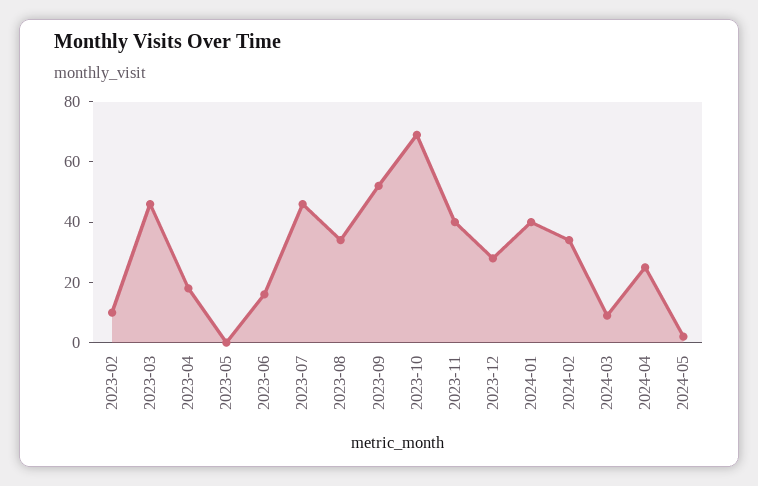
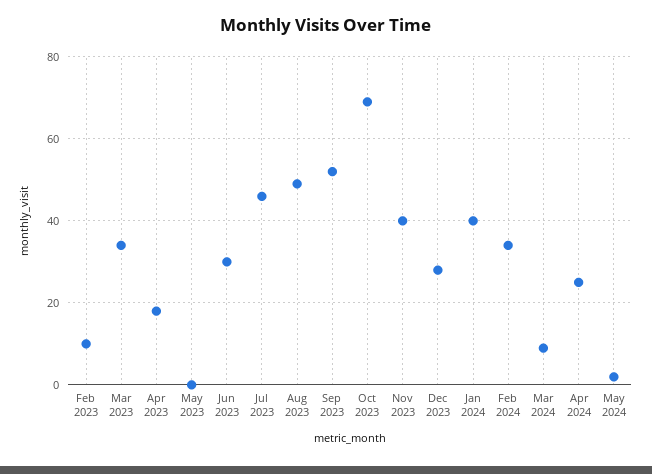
  {
    "2023-02": 10,
-   "2023-03": 45,
+   "2023-03": 35,
    "2023-04": 20,
    "2023-05": 0,
-   "2023-06": 15,
+   "2023-06": 30,
    "2023-07": 45,
-   "2023-08": 35,
+   "2023-08": 50,
    "2023-09": 50,
    "2023-10": 70,
    "2023-11": 40,
    "2023-12": 30,
    "2024-01": 40,
    "2024-02": 35,
    "2024-03": 10,
    "2024-04": 25,
    "2024-05": 0
  }

